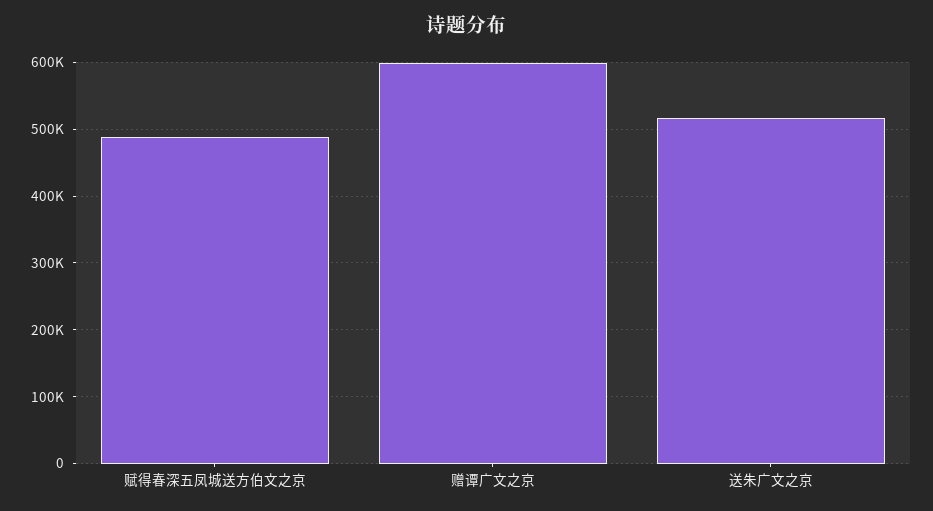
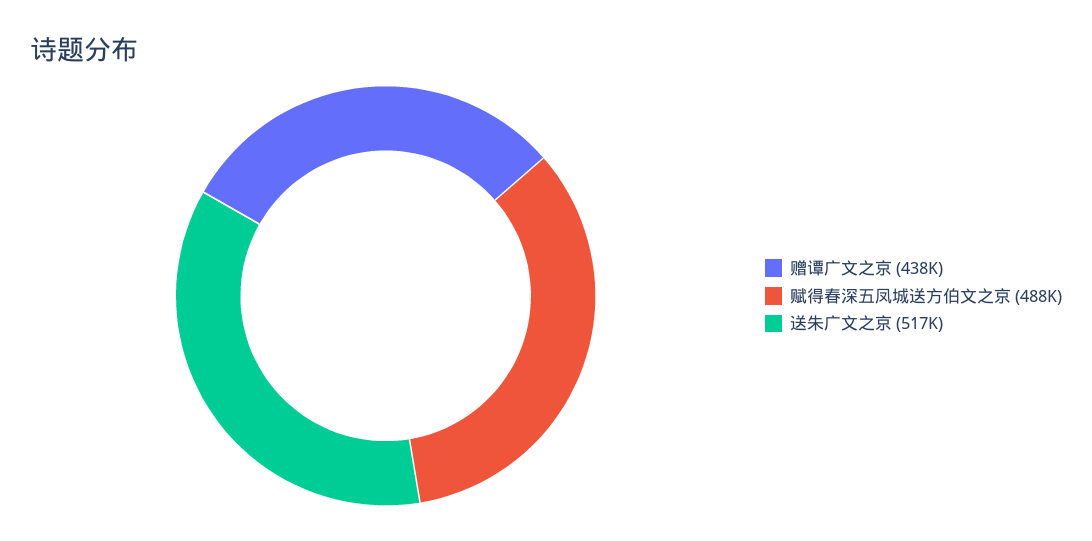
  {
    "赋得春深五凤城送方伯文之京": 488000,
-   "赠谭广文之京": 600000,
+   "赠谭广文之京": 438000,
    "送朱广文之京": 517000
  }

